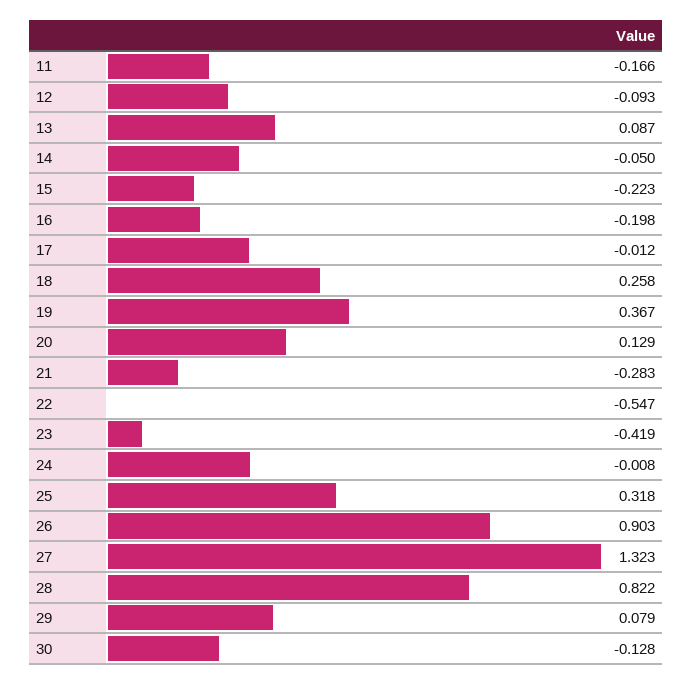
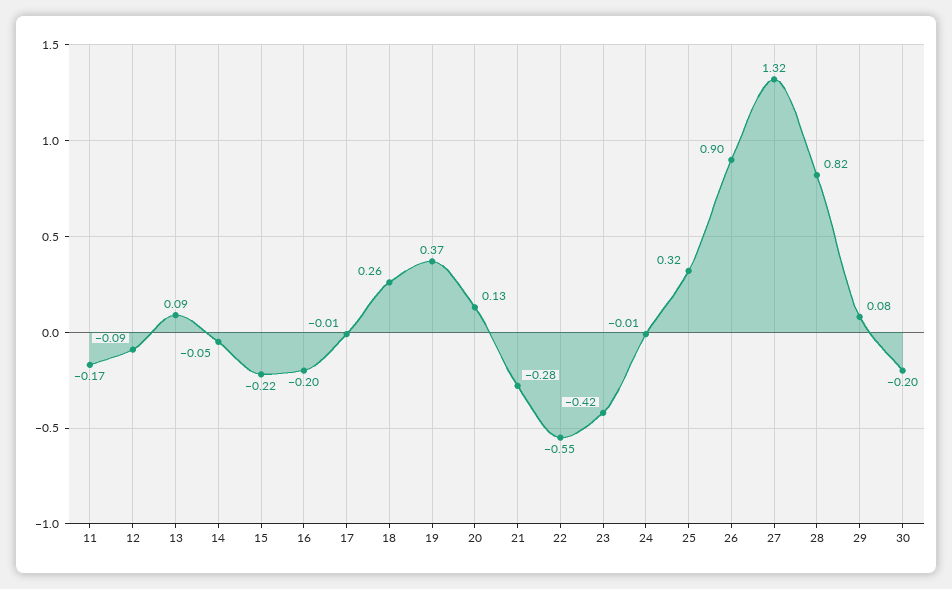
  {
    "11": -0.166,
    "12": -0.093,
    "13": 0.087,
    "14": -0.05,
    "15": -0.223,
    "16": -0.198,
    "17": -0.012,
    "18": 0.258,
    "19": 0.367,
    "20": 0.129,
    "21": -0.283,
    "22": -0.547,
    "23": -0.419,
    "24": -0.008,
    "25": 0.318,
    "26": 0.903,
    "27": 1.323,
    "28": 0.822,
    "29": 0.079,
-   "30": -0.128
+   "30": -0.2
  }

